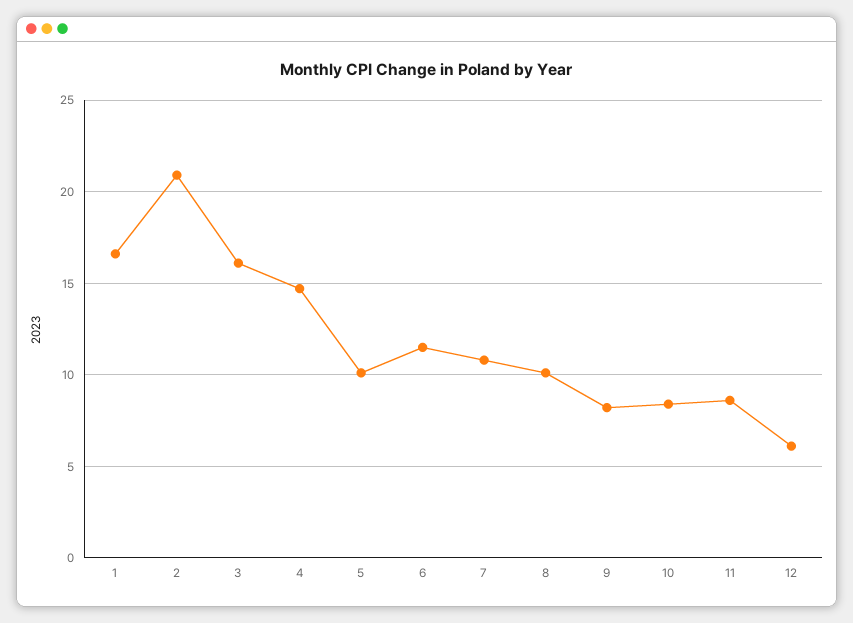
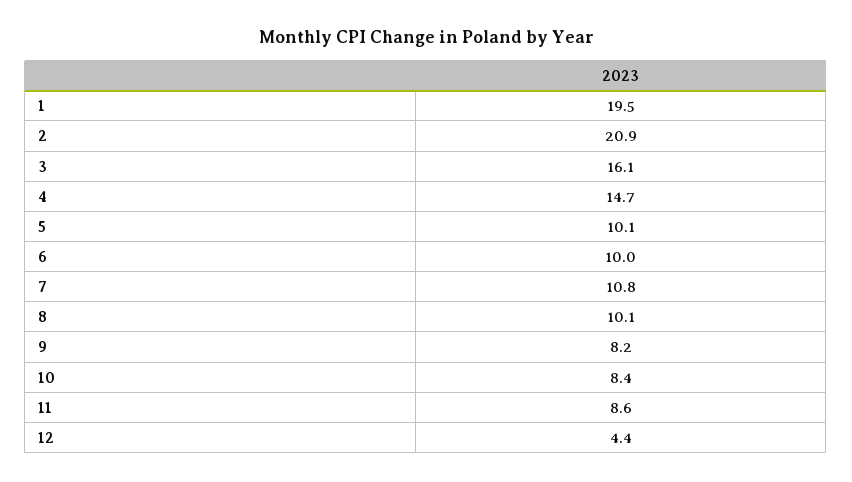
  {
-   "1": 16.5,
+   "1": 19.5,
    "2": 20.9,
    "3": 16.1,
    "4": 14.7,
    "5": 10.1,
-   "6": 11.5,
+   "6": 10,
    "7": 10.8,
    "8": 10.1,
    "9": 8.2,
    "10": 8.4,
    "11": 8.6,
-   "12": 6
+   "12": 4.4
  }

